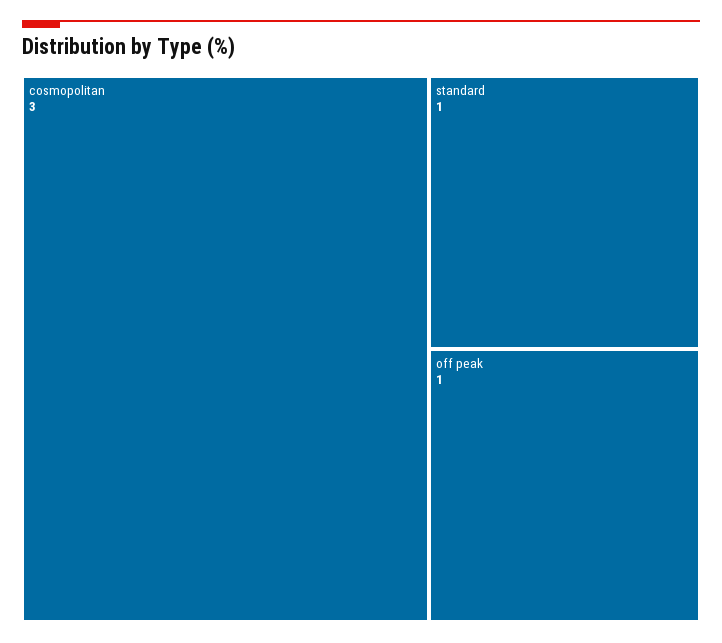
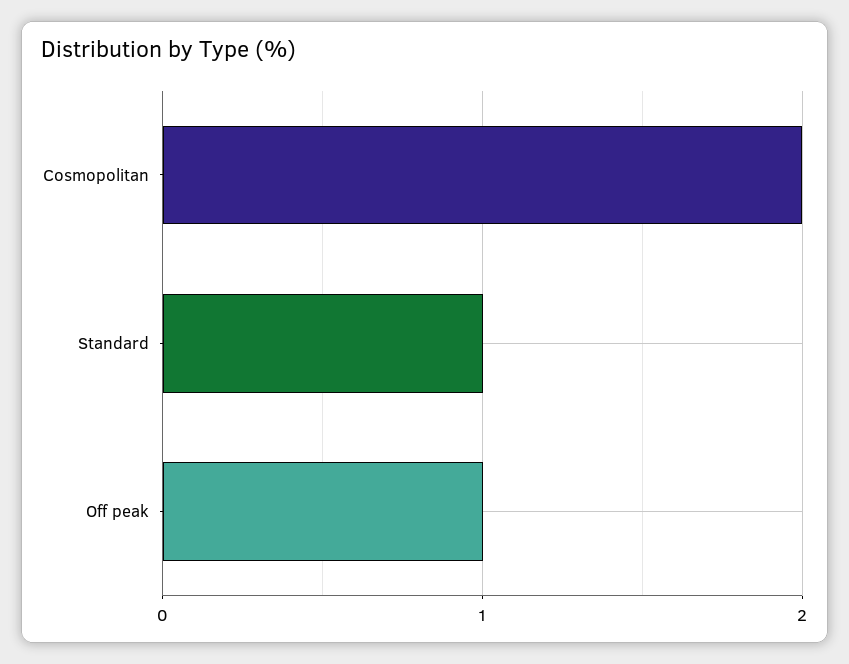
  {
-   "cosmopolitan": 3,
+   "cosmopolitan": 2,
    "standard": 1,
    "off peak": 1
  }

